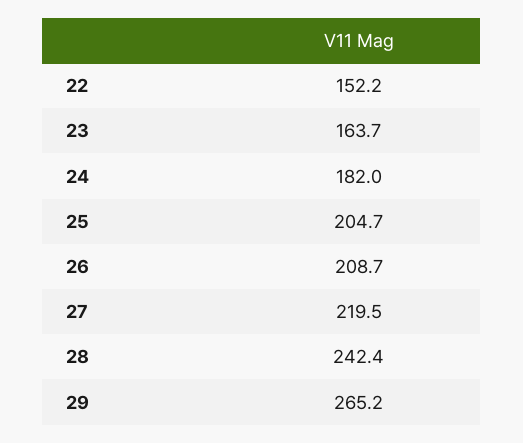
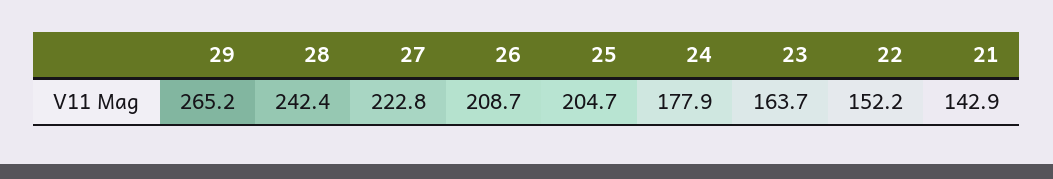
  {
    "22": 152.2,
    "23": 163.7,
-   "24": 182,
+   "24": 177.9,
    "25": 204.7,
    "26": 208.7,
-   "27": 219.5,
+   "27": 222.8,
    "28": 242.4,
-   "29": 265.2
+   "29": 265.2,
+   "21": 142.9
  }

